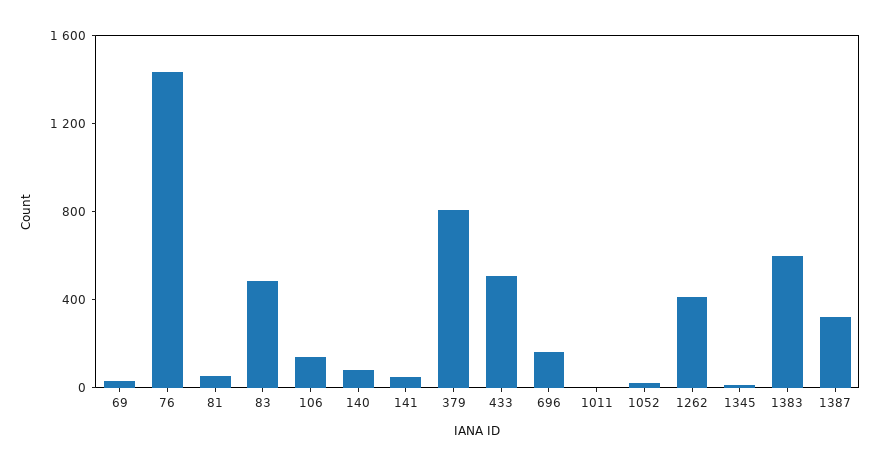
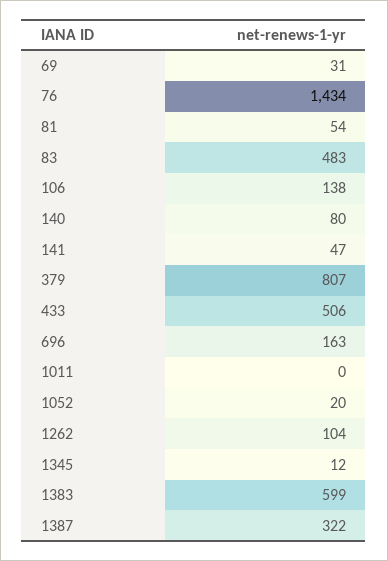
  {
    "69": 31,
    "76": 1434,
    "81": 54,
    "83": 483,
    "106": 138,
    "140": 80,
    "141": 47,
    "379": 807,
    "433": 506,
    "696": 163,
    "1011": 0,
    "1052": 20,
-   "1262": 400,
+   "1262": 104,
    "1345": 12,
    "1383": 599,
    "1387": 322
  }

